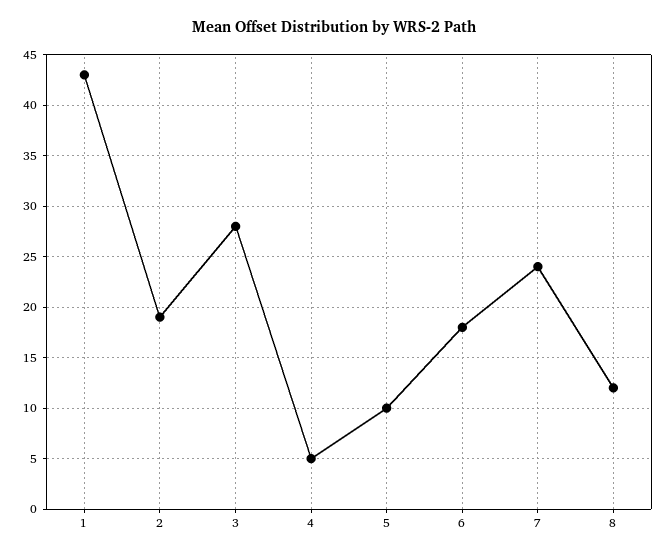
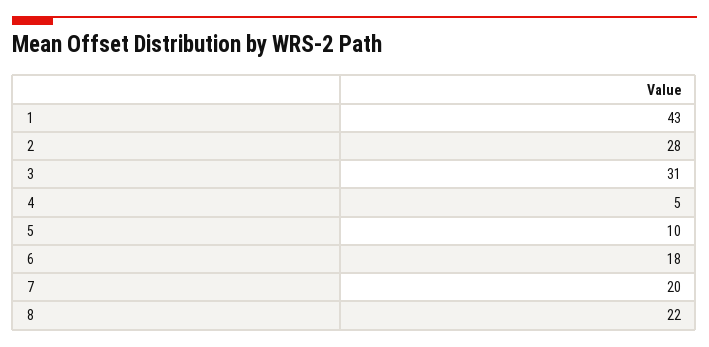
  {
    "1": 43,
-   "2": 19,
+   "2": 28,
-   "3": 28,
+   "3": 31,
    "4": 5,
    "5": 10,
    "6": 18,
-   "7": 24,
+   "7": 20,
-   "8": 12
+   "8": 22
  }

